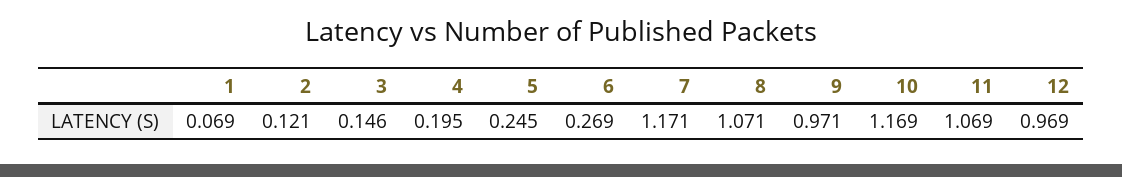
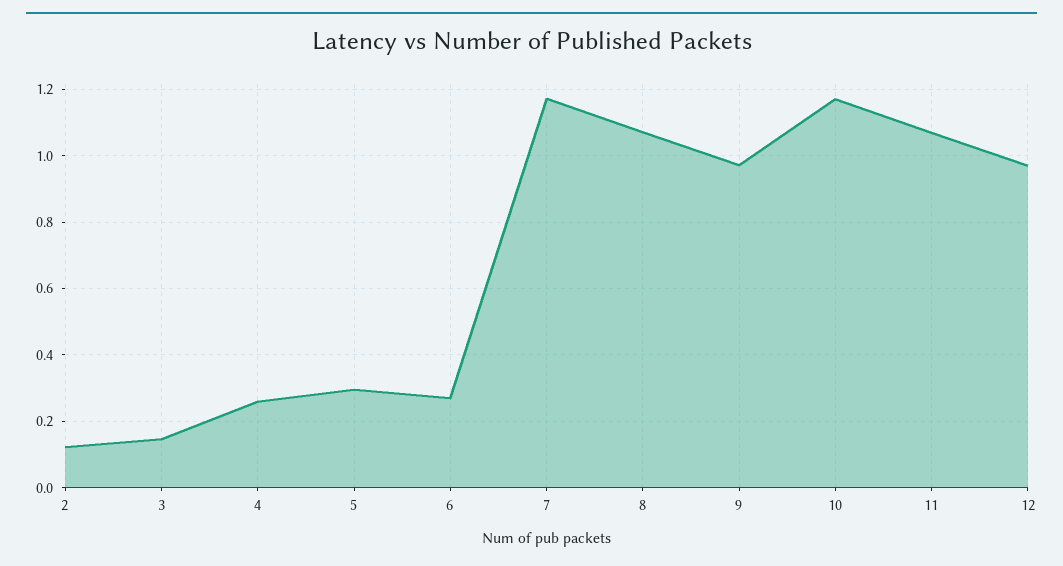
  {
-   "1": 0.069,
    "2": 0.121,
    "3": 0.146,
-   "4": 0.195,
+   "4": 0.26,
-   "5": 0.245,
+   "5": 0.3,
    "6": 0.269,
    "7": 1.171,
    "8": 1.071,
    "9": 0.971,
    "10": 1.169,
    "11": 1.069,
    "12": 0.969
  }

